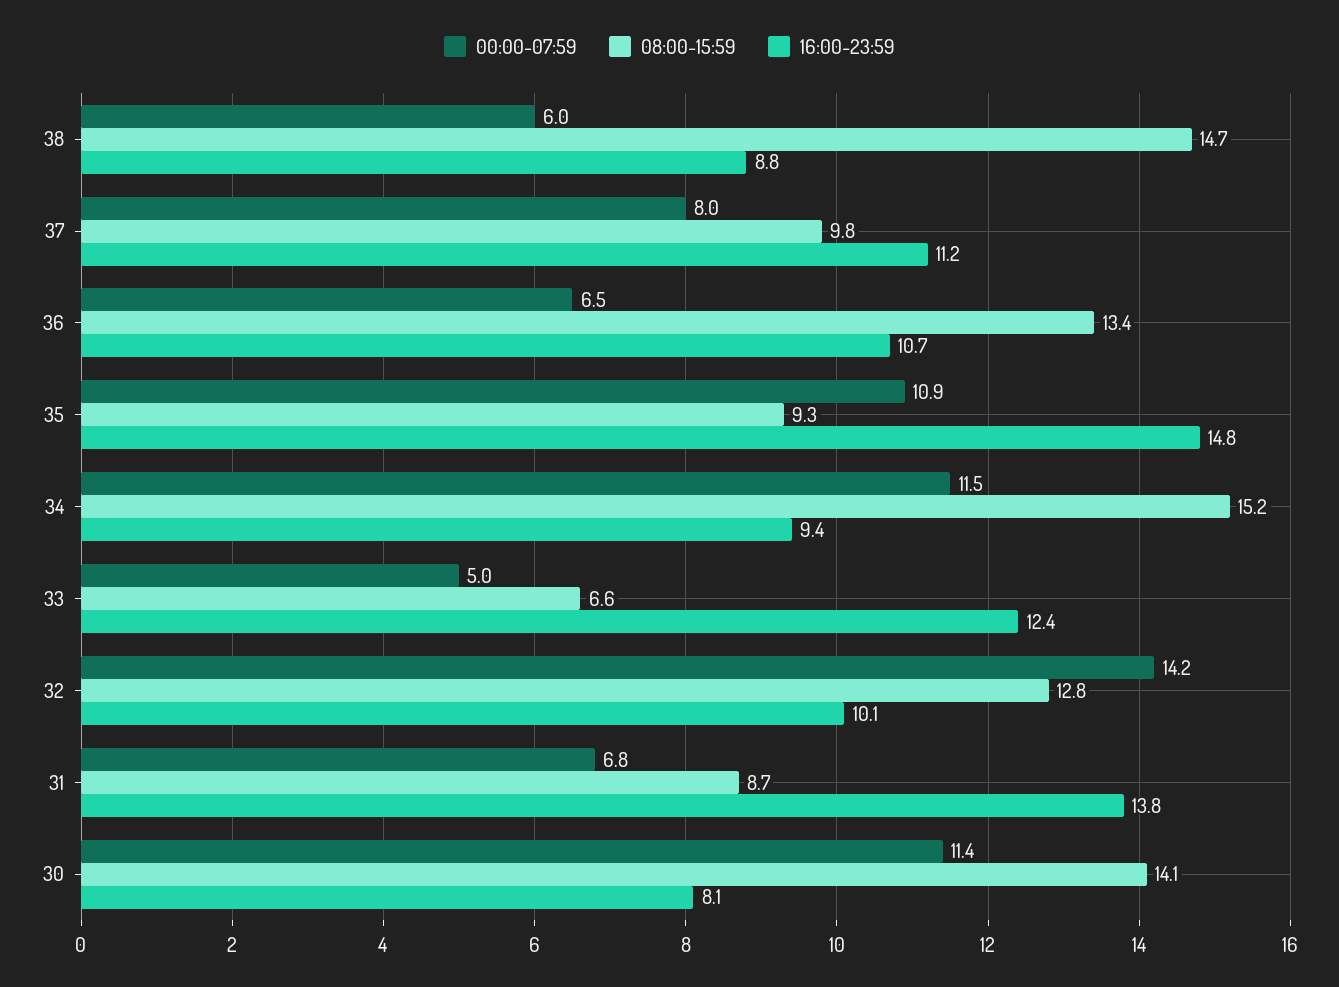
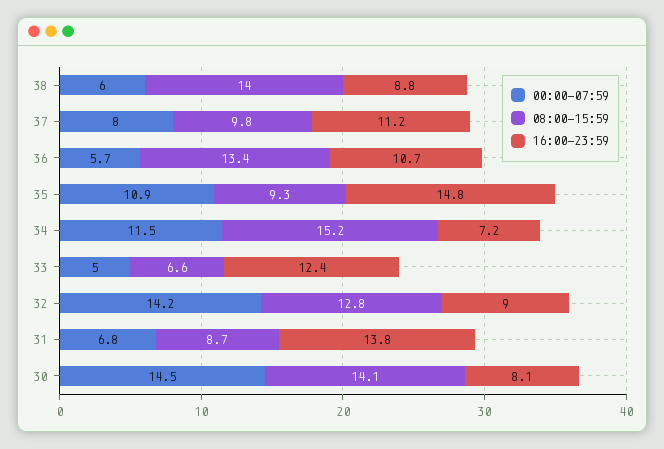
  {
    "00:00-07:59": {
      "38": 6,
      "37": 8,
-     "36": 6.5,
+     "36": 5.7,
      "35": 10.9,
      "34": 11.5,
      "33": 5,
      "32": 14.2,
      "31": 6.8,
-     "30": 11.4
+     "30": 14.5
    },
    "08:00-15:59": {
-     "38": 14.7,
+     "38": 14,
      "37": 9.8,
      "36": 13.4,
      "35": 9.3,
      "34": 15.2,
      "33": 6.6,
      "32": 12.8,
      "31": 8.7,
      "30": 14.1
    },
    "16:00-23:59": {
      "38": 8.8,
      "37": 11.2,
      "36": 10.7,
      "35": 14.8,
-     "34": 9.4,
+     "34": 7.2,
      "33": 12.4,
-     "32": 10.1,
+     "32": 9,
      "31": 13.8,
      "30": 8.1
    }
  }

